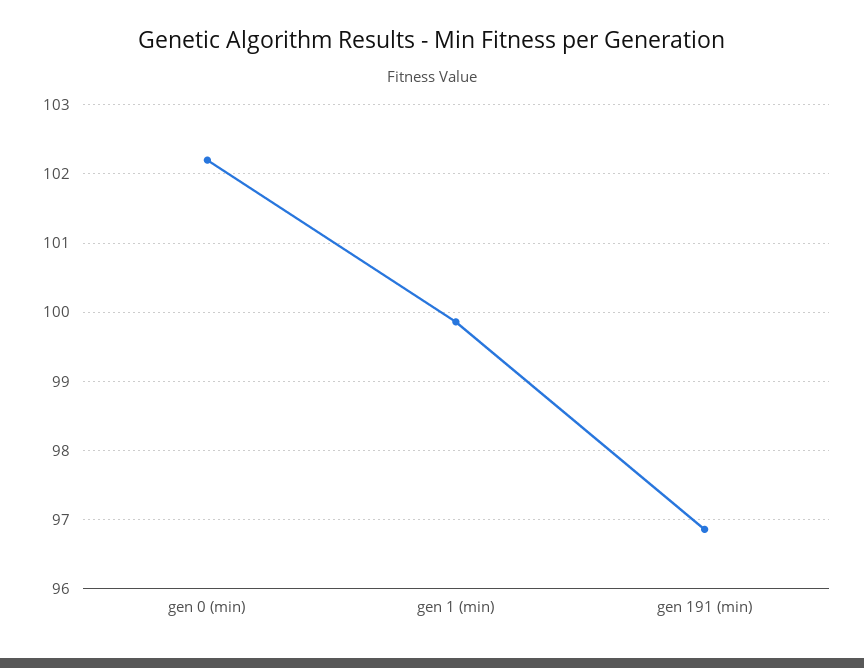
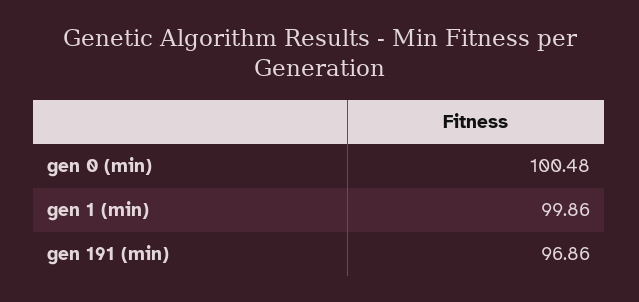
  {
-   "gen 0 (min)": 102.2,
+   "gen 0 (min)": 100.48,
    "gen 1 (min)": 99.86,
    "gen 191 (min)": 96.86
  }

